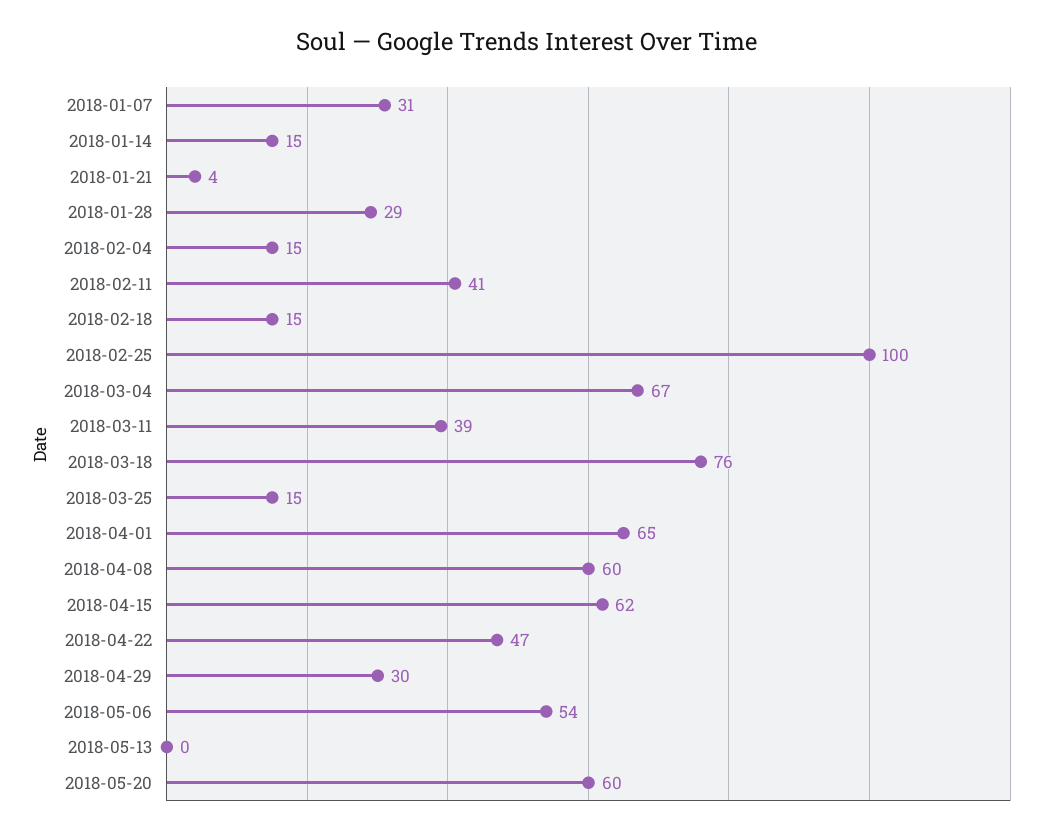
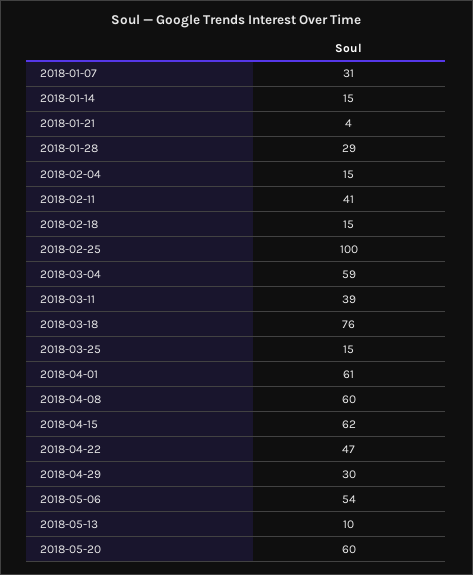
  {
    "2018-01-07": 31,
    "2018-01-14": 15,
    "2018-01-21": 4,
    "2018-01-28": 29,
    "2018-02-04": 15,
    "2018-02-11": 41,
    "2018-02-18": 15,
    "2018-02-25": 100,
-   "2018-03-04": 67,
+   "2018-03-04": 59,
    "2018-03-11": 39,
    "2018-03-18": 76,
    "2018-03-25": 15,
-   "2018-04-01": 65,
+   "2018-04-01": 61,
    "2018-04-08": 60,
    "2018-04-15": 62,
    "2018-04-22": 47,
    "2018-04-29": 30,
    "2018-05-06": 54,
-   "2018-05-13": 0,
+   "2018-05-13": 10,
    "2018-05-20": 60
  }

